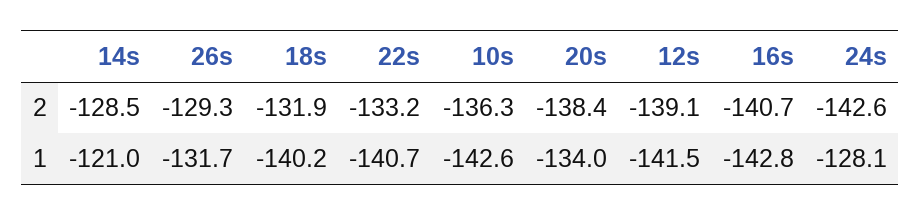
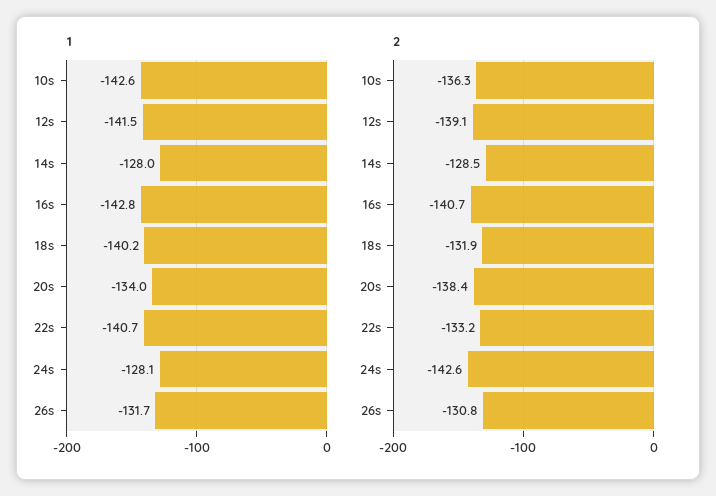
  {
    "2": {
      "14s": -128.5,
-     "26s": -129.3,
+     "26s": -130.8,
      "18s": -131.9,
      "22s": -133.2,
      "10s": -136.3,
      "20s": -138.4,
      "12s": -139.1,
      "16s": -140.7,
      "24s": -142.6
    },
    "1": {
-     "14s": -121,
+     "14s": -128,
      "26s": -131.7,
      "18s": -140.2,
      "22s": -140.7,
      "10s": -142.6,
      "20s": -134,
      "12s": -141.5,
      "16s": -142.8,
      "24s": -128.1
    }
  }

